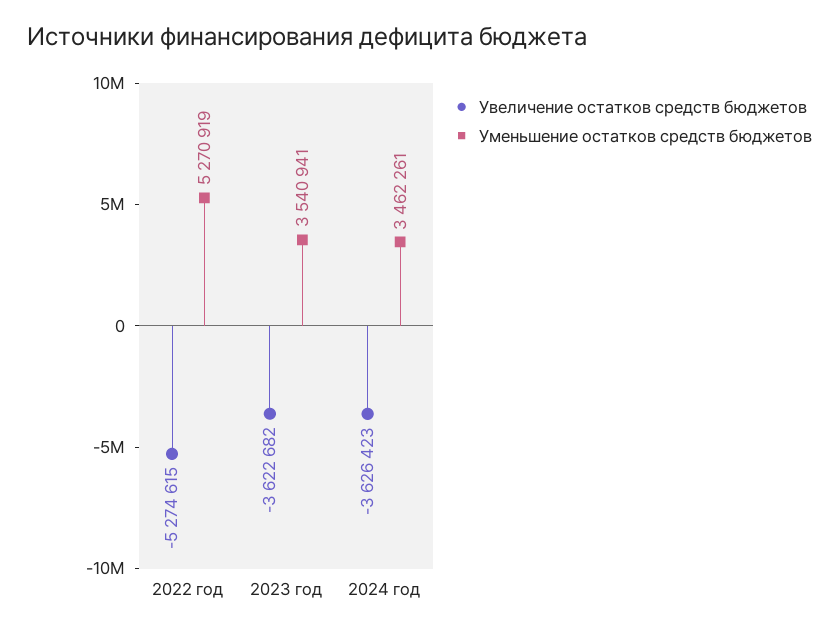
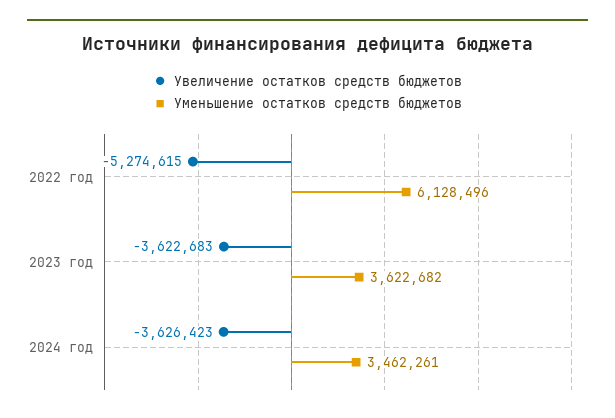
  {
    "Увеличение остатков средств бюджетов": {
      "2022 год": -5274615,
-     "2023 год": -3622682,
+     "2023 год": -3622683,
      "2024 год": -3626423
    },
    "Уменьшение остатков средств бюджетов": {
-     "2022 год": 5270919,
+     "2022 год": 6128496,
-     "2023 год": 3540941,
+     "2023 год": 3622682,
      "2024 год": 3462261
    }
  }

